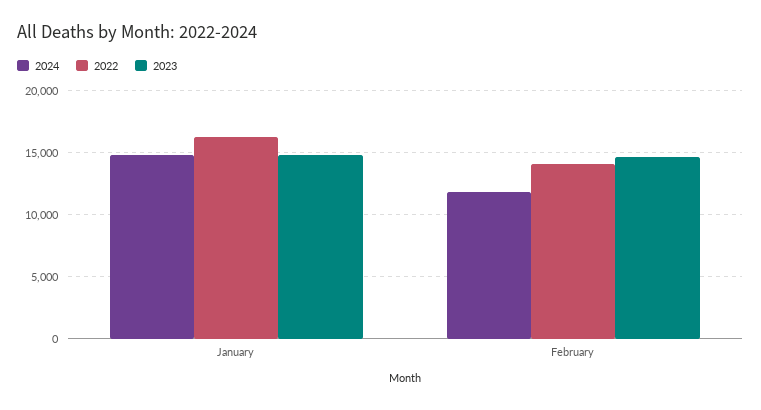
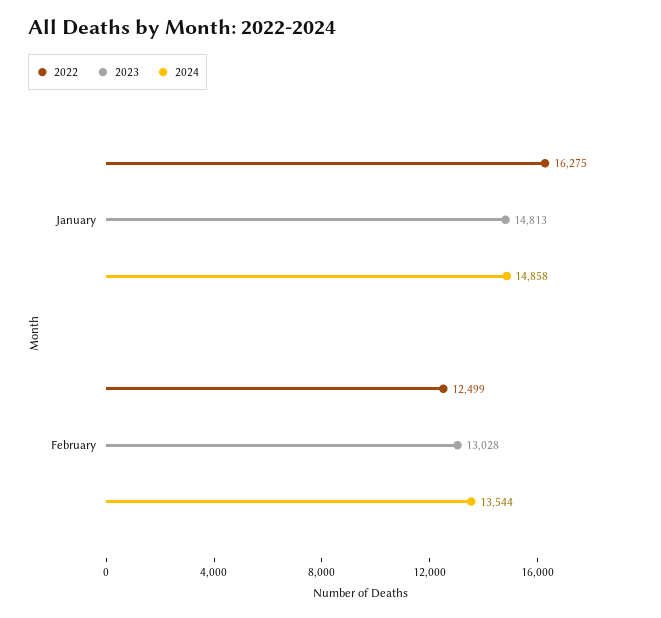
  {
    "2024": {
      "January": 14858,
-     "February": 12000
+     "February": 13544
    },
    "2022": {
      "January": 16275,
-     "February": 14000
+     "February": 12499
    },
    "2023": {
      "January": 14813,
-     "February": 14500
+     "February": 13028
    }
  }

